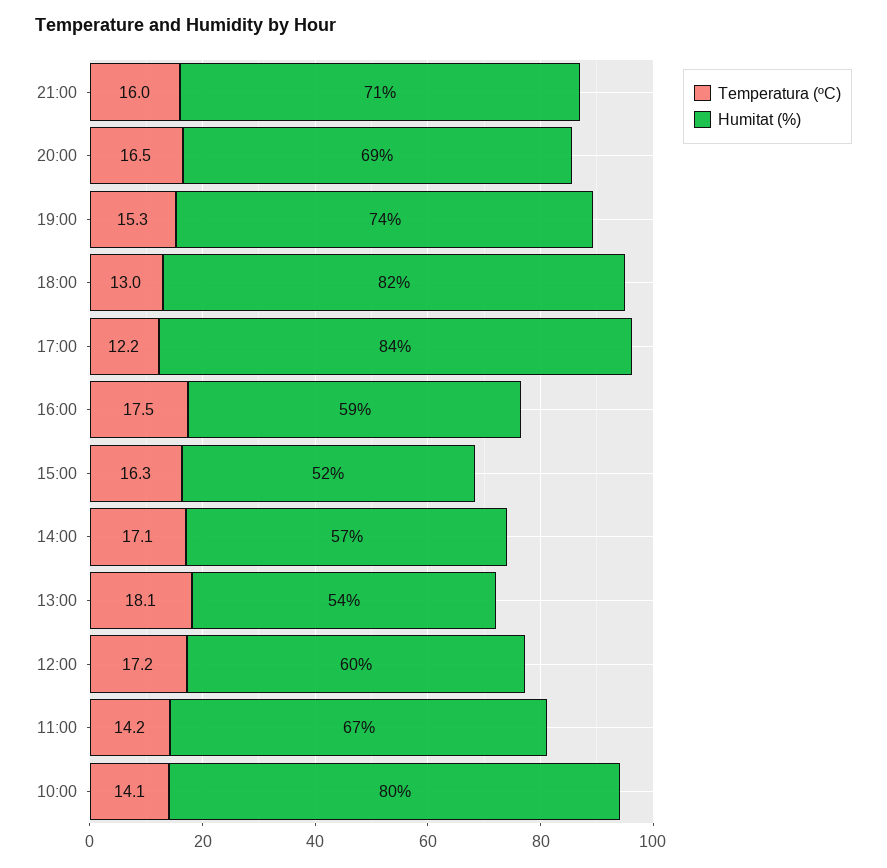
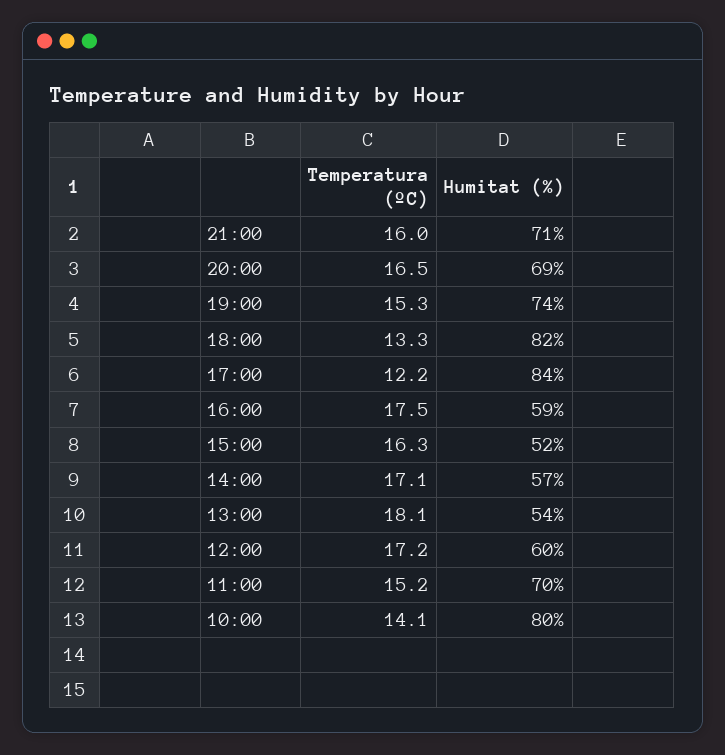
  {
    "Temperatura (ºC)": {
      "21:00": 16,
      "20:00": 16.5,
      "19:00": 15.3,
-     "18:00": 13,
+     "18:00": 13.3,
      "17:00": 12.2,
      "16:00": 17.5,
      "15:00": 16.3,
      "14:00": 17.1,
      "13:00": 18.1,
      "12:00": 17.2,
-     "11:00": 14.2,
+     "11:00": 15.2,
      "10:00": 14.1
    },
    "Humitat (%)": {
      "21:00": 71,
      "20:00": 69,
      "19:00": 74,
      "18:00": 82,
      "17:00": 84,
      "16:00": 59,
      "15:00": 52,
      "14:00": 57,
      "13:00": 54,
      "12:00": 60,
-     "11:00": 67,
+     "11:00": 70,
      "10:00": 80
    }
  }

